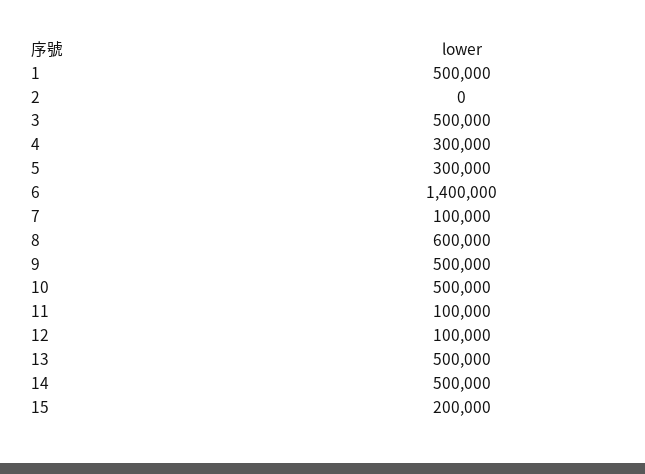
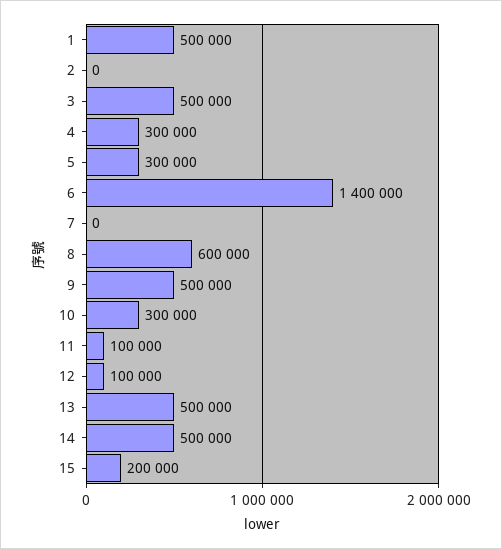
  {
    "1": 500000,
    "2": 0,
    "3": 500000,
    "4": 300000,
    "5": 300000,
    "6": 1400000,
-   "7": 100000,
+   "7": 0,
    "8": 600000,
    "9": 500000,
-   "10": 500000,
+   "10": 300000,
    "11": 100000,
    "12": 100000,
    "13": 500000,
    "14": 500000,
    "15": 200000
  }

